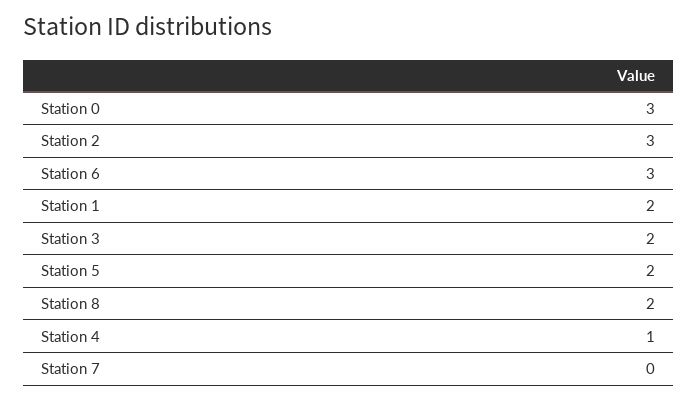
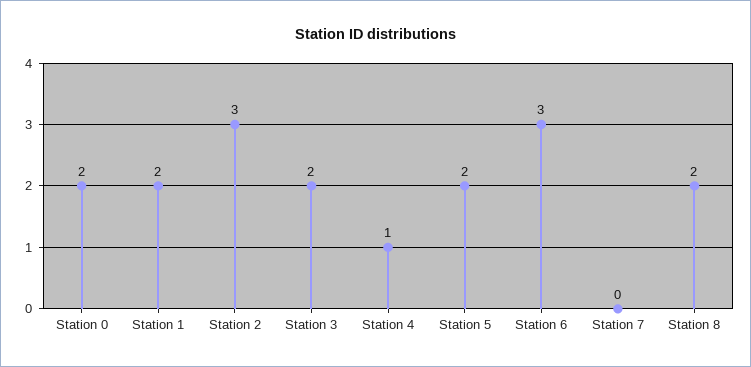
  {
-   "Station 0": 3,
+   "Station 0": 2,
    "Station 2": 3,
    "Station 6": 3,
    "Station 1": 2,
    "Station 3": 2,
    "Station 5": 2,
    "Station 8": 2,
    "Station 4": 1,
    "Station 7": 0
  }

